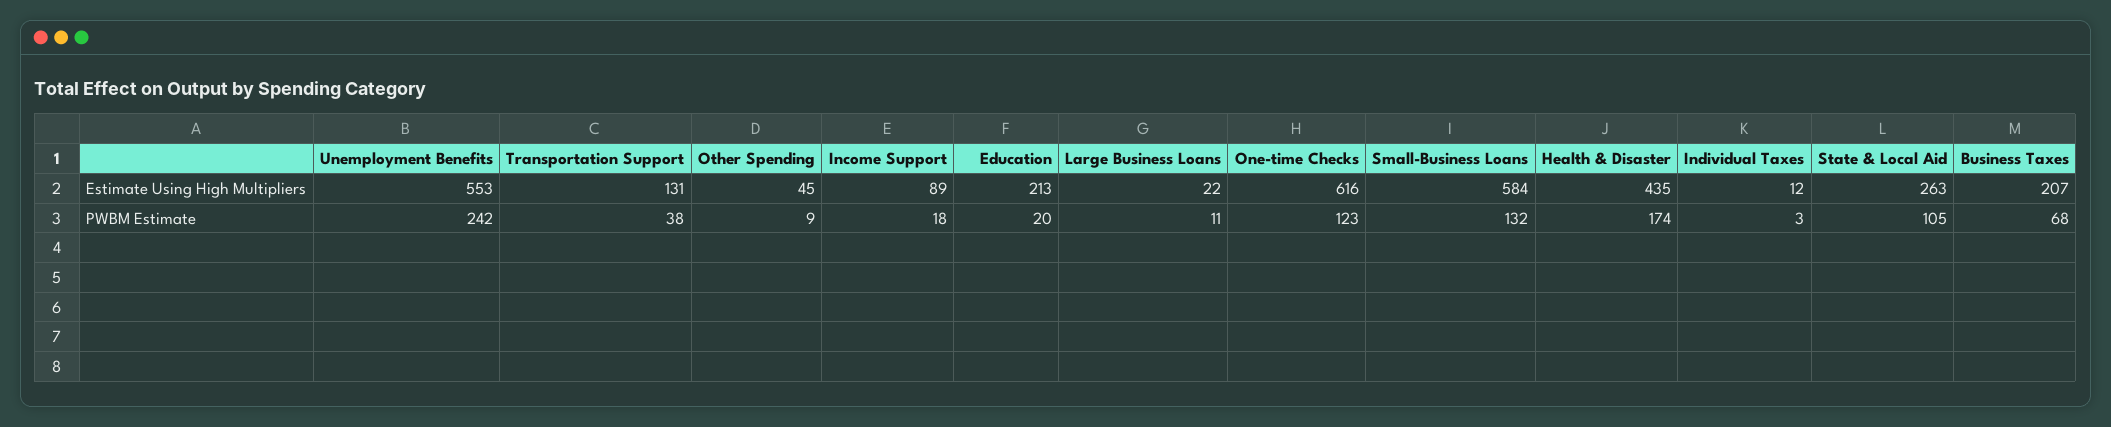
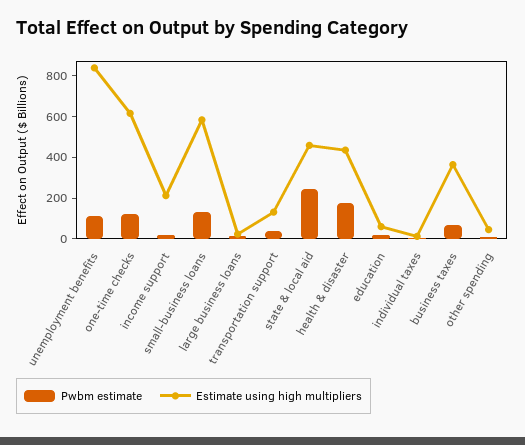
  {
    "Estimate Using High Multipliers": {
-     "Unemployment Benefits": 553,
+     "Unemployment Benefits": 850,
      "Transportation Support": 131,
      "Other Spending": 45,
-     "Income Support": 89,
+     "Income Support": 200,
-     "Education": 213,
+     "Education": 50,
      "Large Business Loans": 22,
      "One-time Checks": 616,
      "Small-Business Loans": 584,
      "Health & Disaster": 435,
      "Individual Taxes": 12,
-     "State & Local Aid": 263,
+     "State & Local Aid": 450,
-     "Business Taxes": 207
+     "Business Taxes": 350
    },
    "PWBM Estimate": {
-     "Unemployment Benefits": 242,
+     "Unemployment Benefits": 100,
      "Transportation Support": 38,
      "Other Spending": 9,
      "Income Support": 18,
      "Education": 20,
      "Large Business Loans": 11,
      "One-time Checks": 123,
      "Small-Business Loans": 132,
      "Health & Disaster": 174,
      "Individual Taxes": 3,
-     "State & Local Aid": 105,
+     "State & Local Aid": 250,
      "Business Taxes": 68
    }
  }

